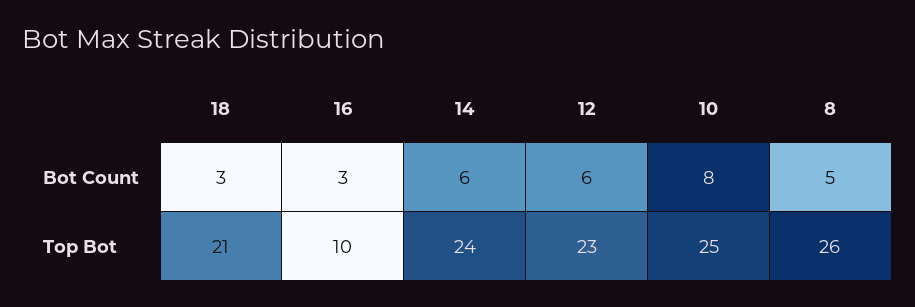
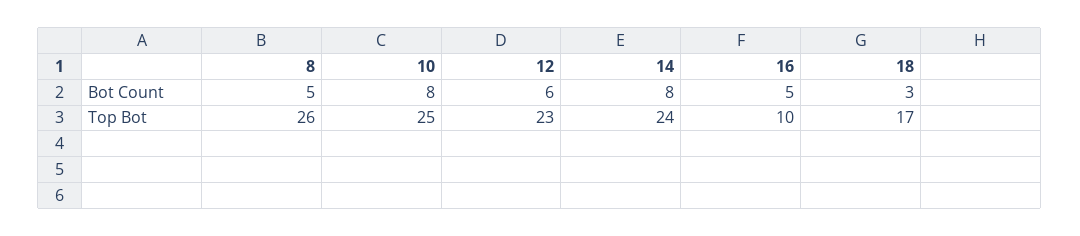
  {
    "18": {
      "Bot Count": 3,
-     "Top Bot": 21
+     "Top Bot": 17
    },
    "16": {
-     "Bot Count": 3,
+     "Bot Count": 5,
      "Top Bot": 10
    },
    "14": {
-     "Bot Count": 6,
+     "Bot Count": 8,
      "Top Bot": 24
    },
    "12": {
      "Bot Count": 6,
      "Top Bot": 23
    },
    "10": {
      "Bot Count": 8,
      "Top Bot": 25
    },
    "8": {
      "Bot Count": 5,
      "Top Bot": 26
    }
  }

